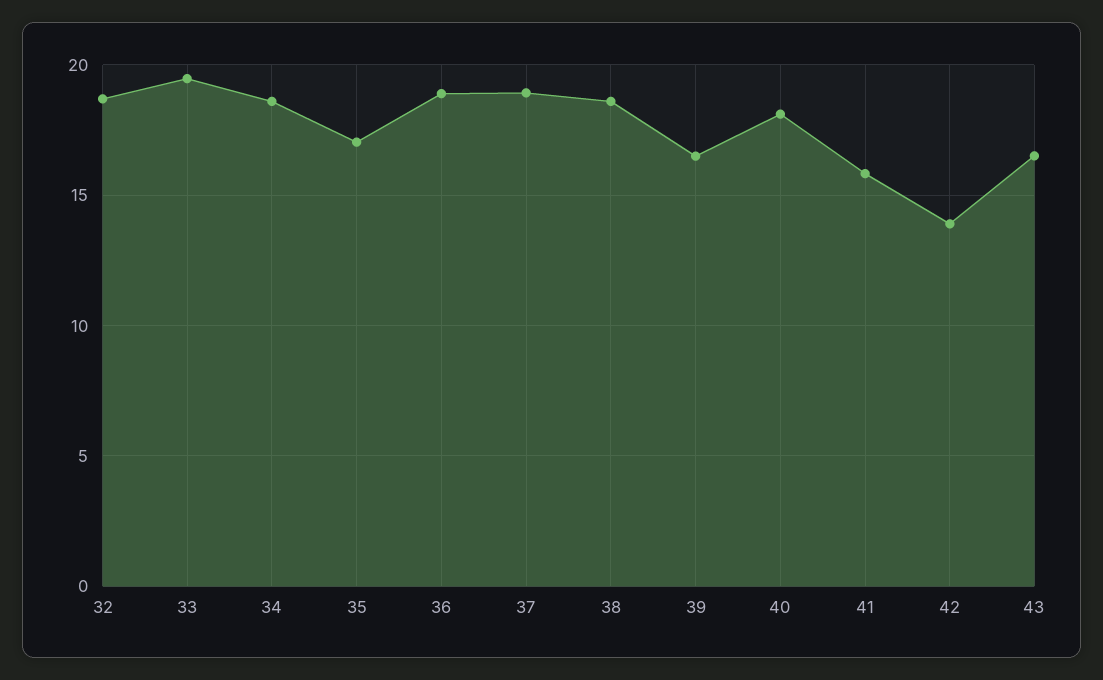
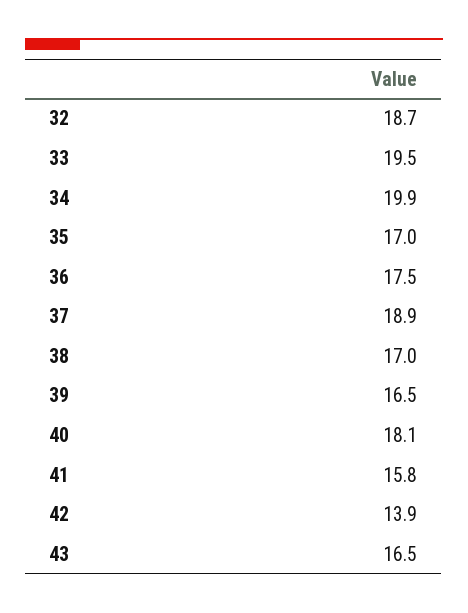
  {
    "32": 18.7,
    "33": 19.5,
-   "34": 18.5,
+   "34": 19.9,
    "35": 17,
-   "36": 19,
+   "36": 17.5,
    "37": 18.9,
-   "38": 18.5,
+   "38": 17,
    "39": 16.5,
    "40": 18.1,
    "41": 15.8,
    "42": 13.9,
    "43": 16.5
  }

